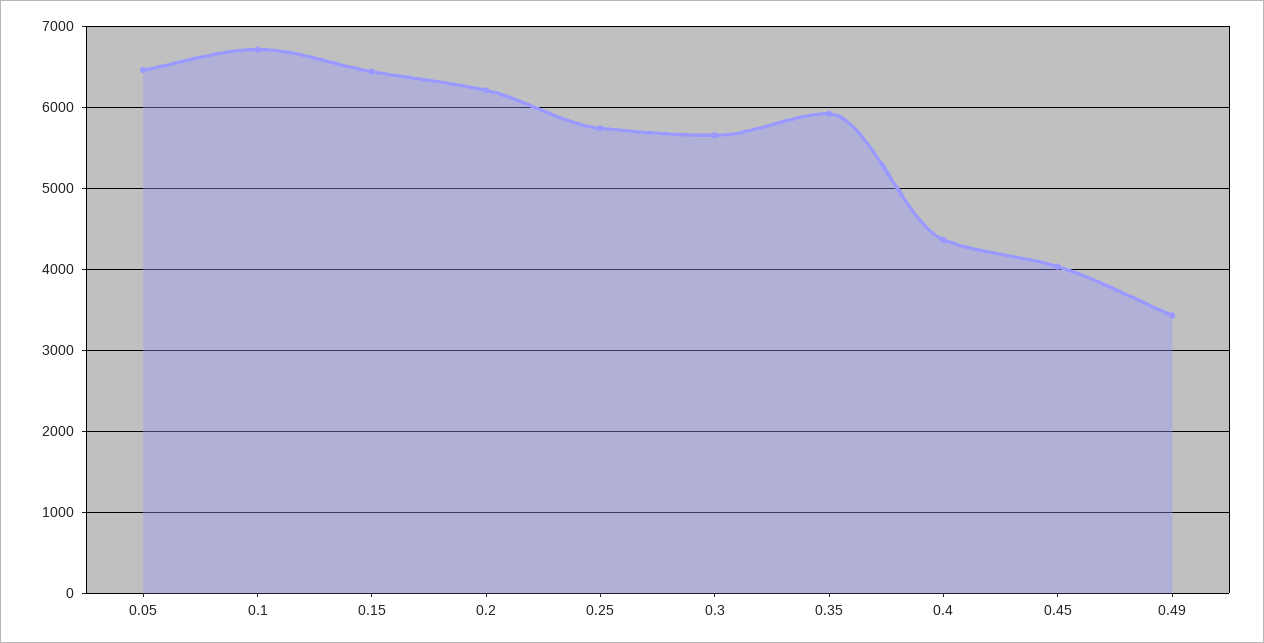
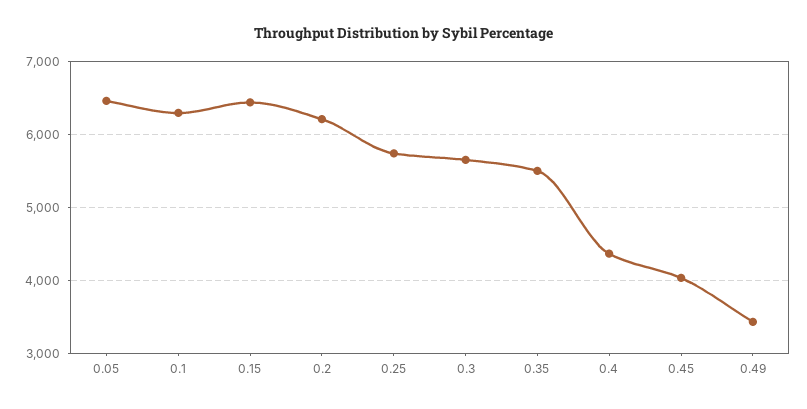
  {
    "0.05": 6500,
-   "0.1": 6700,
+   "0.1": 6300,
    "0.15": 6400,
    "0.2": 6200,
    "0.25": 5700,
    "0.3": 5700,
-   "0.35": 5900,
+   "0.35": 5500,
    "0.4": 4400,
    "0.45": 4000,
    "0.49": 3400
  }

